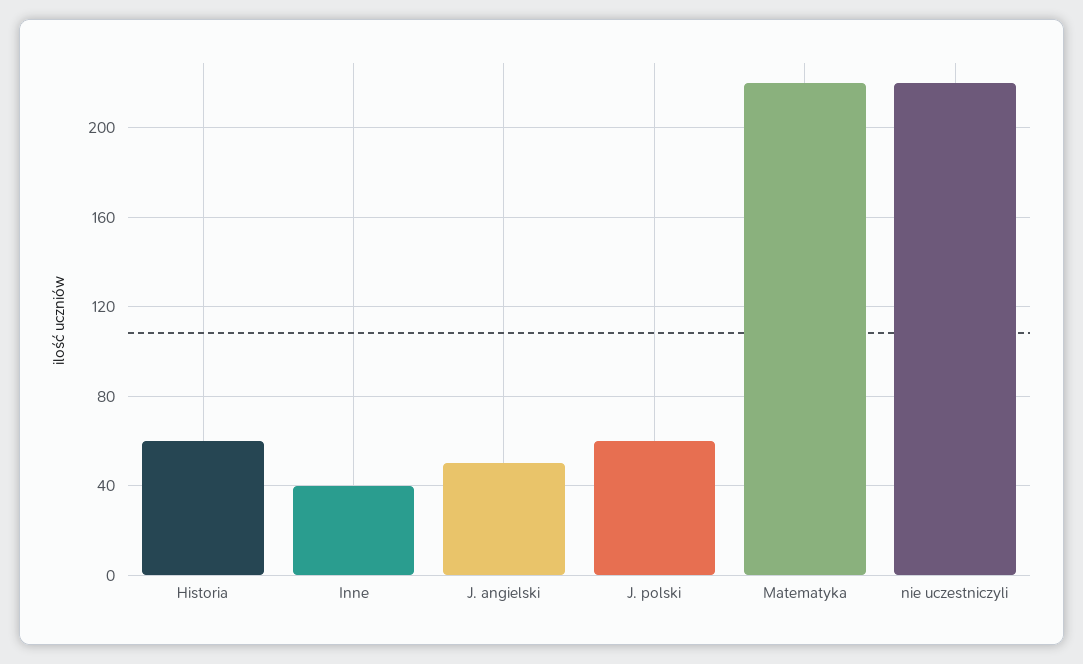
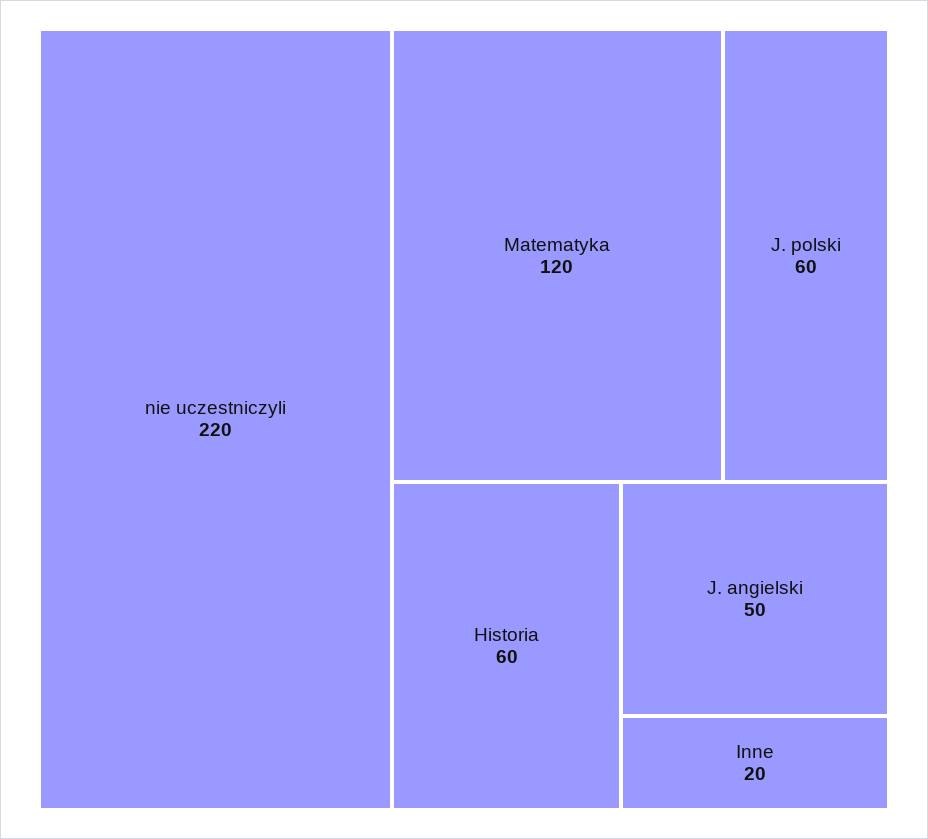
  {
    "Historia": 60,
-   "Inne": 40,
+   "Inne": 20,
    "J. angielski": 50,
    "J. polski": 60,
-   "Matematyka": 220,
+   "Matematyka": 120,
    "nie uczestniczyli": 220
  }

